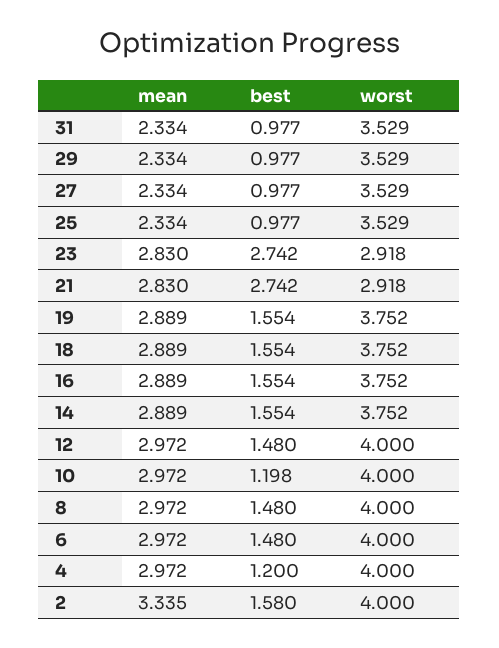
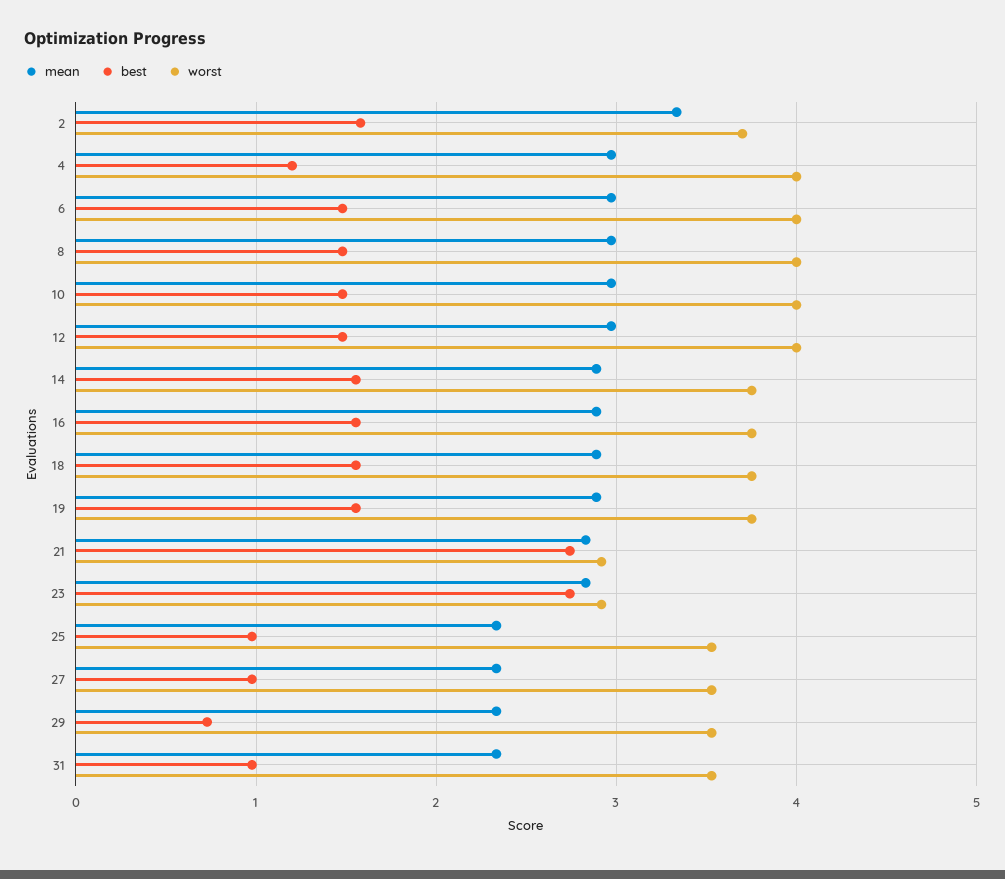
  {
    "mean": {
      "31": 2.334,
      "29": 2.334,
      "27": 2.334,
      "25": 2.334,
      "23": 2.83,
      "21": 2.83,
      "19": 2.889,
      "18": 2.889,
      "16": 2.889,
      "14": 2.889,
      "12": 2.972,
      "10": 2.972,
      "8": 2.972,
      "6": 2.972,
      "4": 2.972,
      "2": 3.335
    },
    "best": {
      "31": 0.977,
-     "29": 0.977,
+     "29": 0.7,
      "27": 0.977,
      "25": 0.977,
      "23": 2.742,
      "21": 2.742,
      "19": 1.554,
      "18": 1.554,
      "16": 1.554,
      "14": 1.554,
      "12": 1.48,
-     "10": 1.198,
+     "10": 1.5,
      "8": 1.48,
      "6": 1.48,
      "4": 1.2,
      "2": 1.58
    },
    "worst": {
      "31": 3.529,
      "29": 3.529,
      "27": 3.529,
      "25": 3.529,
      "23": 2.918,
      "21": 2.918,
      "19": 3.752,
      "18": 3.752,
      "16": 3.752,
      "14": 3.752,
      "12": 4,
      "10": 4,
      "8": 4,
      "6": 4,
      "4": 4,
-     "2": 4
+     "2": 3.7
    }
  }

